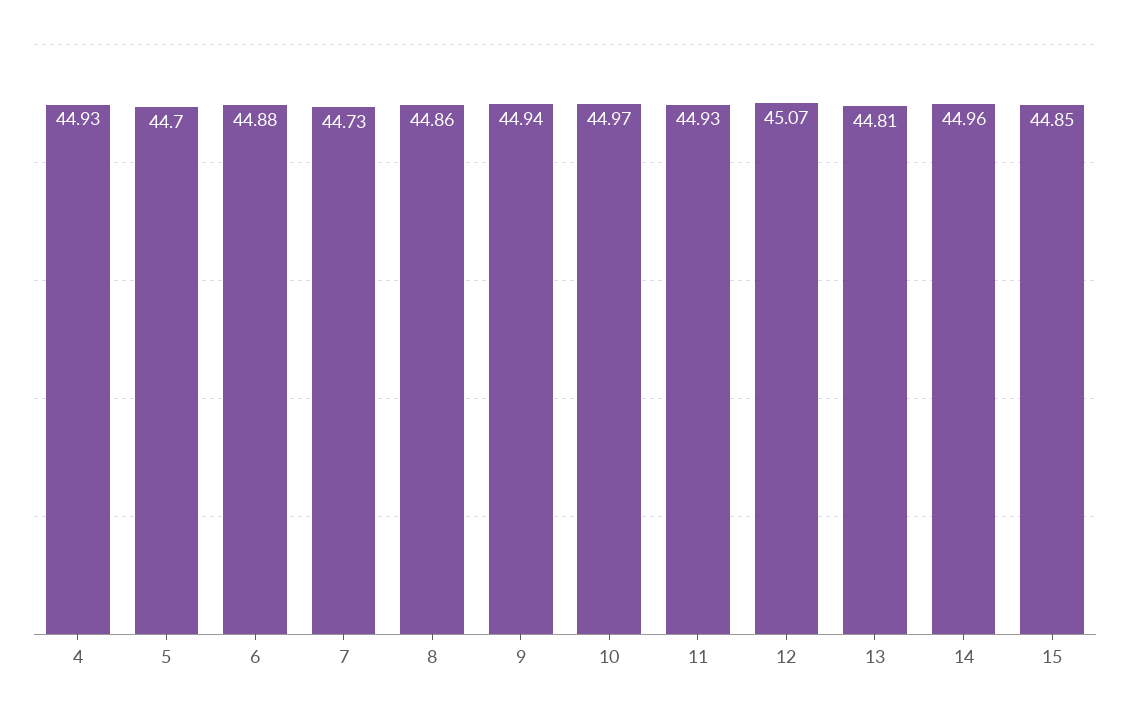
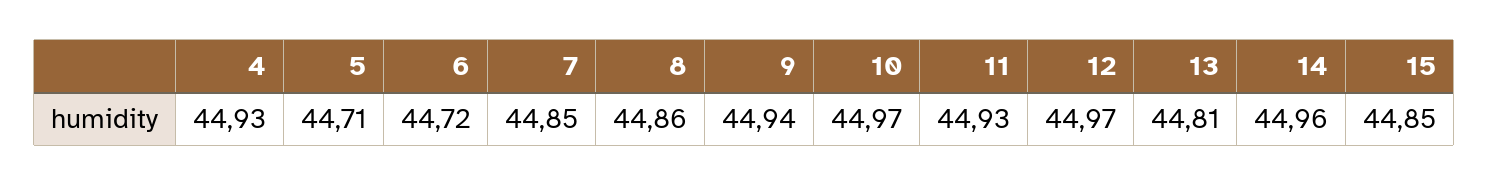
  {
    "4": 44.93,
-   "5": 44.7,
+   "5": 44.71,
-   "6": 44.88,
+   "6": 44.72,
-   "7": 44.73,
+   "7": 44.85,
    "8": 44.86,
    "9": 44.94,
    "10": 44.97,
    "11": 44.93,
-   "12": 45.07,
+   "12": 44.97,
    "13": 44.81,
    "14": 44.96,
    "15": 44.85
  }

